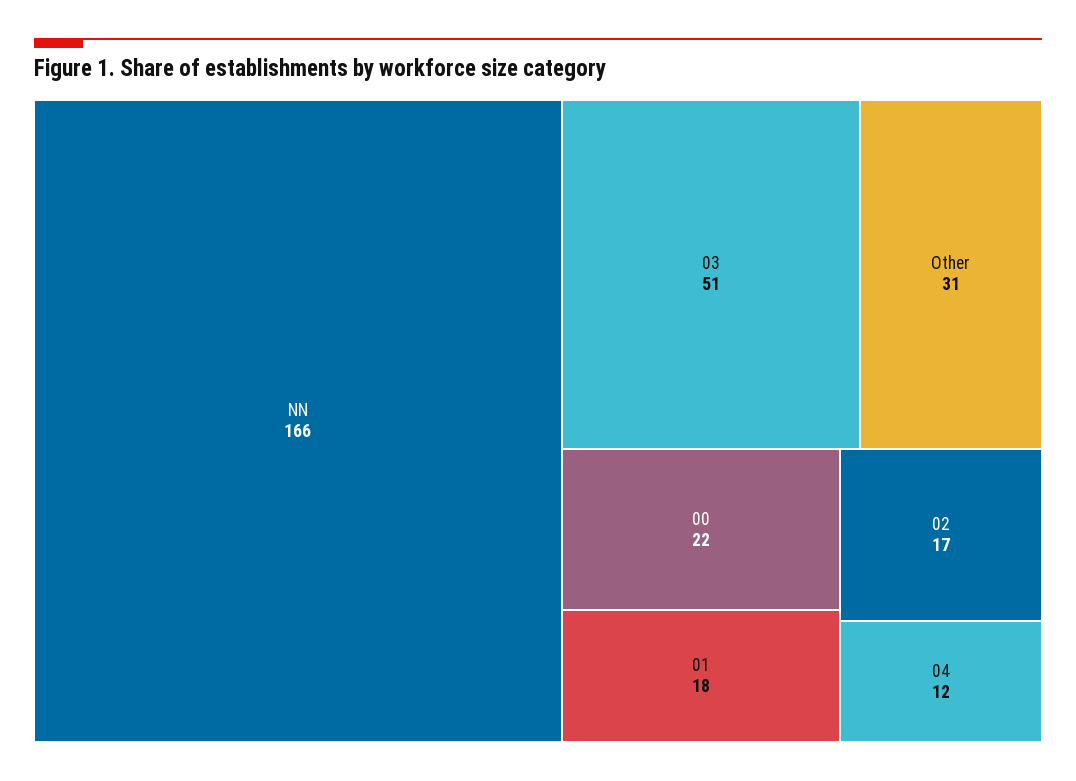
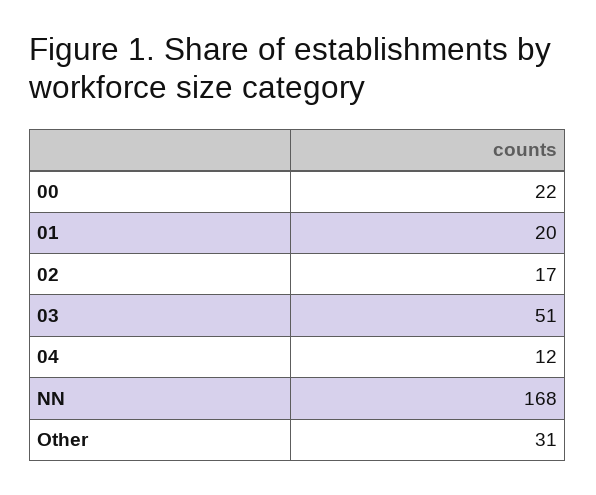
  {
-   "NN": 166,
+   "NN": 168,
    "03": 51,
    "Other": 31,
    "00": 22,
-   "01": 18,
+   "01": 20,
    "02": 17,
    "04": 12
  }

